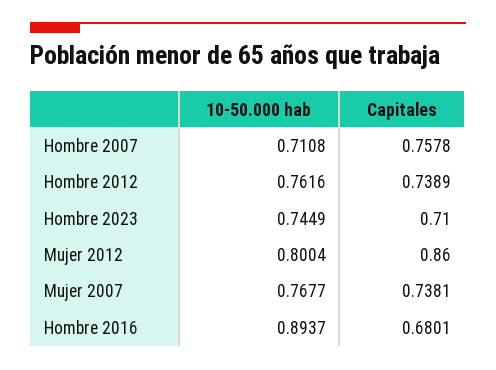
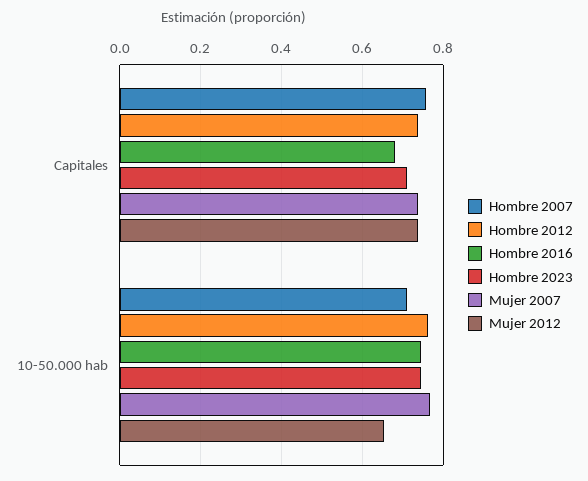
  {
    "Hombre 2007": {
      "10-50.000 hab": 0.7108,
      "Capitales": 0.7578
    },
    "Hombre 2012": {
      "10-50.000 hab": 0.7616,
      "Capitales": 0.7389
    },
    "Hombre 2023": {
      "10-50.000 hab": 0.7449,
      "Capitales": 0.71
    },
    "Mujer 2012": {
-     "10-50.000 hab": 0.8004,
+     "10-50.000 hab": 0.66,
-     "Capitales": 0.86
+     "Capitales": 0.74
    },
    "Mujer 2007": {
      "10-50.000 hab": 0.7677,
      "Capitales": 0.7381
    },
    "Hombre 2016": {
-     "10-50.000 hab": 0.8937,
+     "10-50.000 hab": 0.74,
      "Capitales": 0.6801
    }
  }

